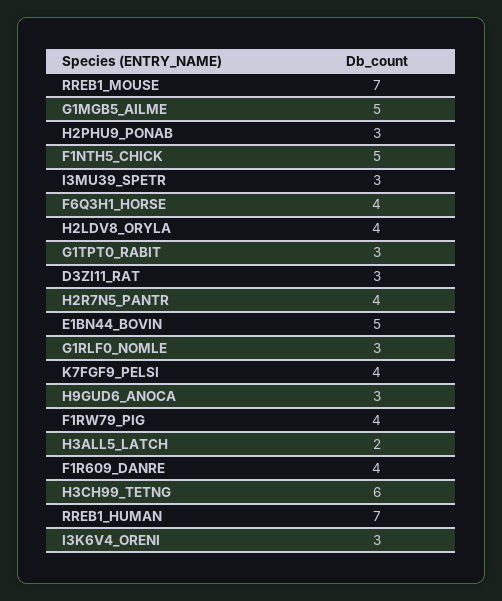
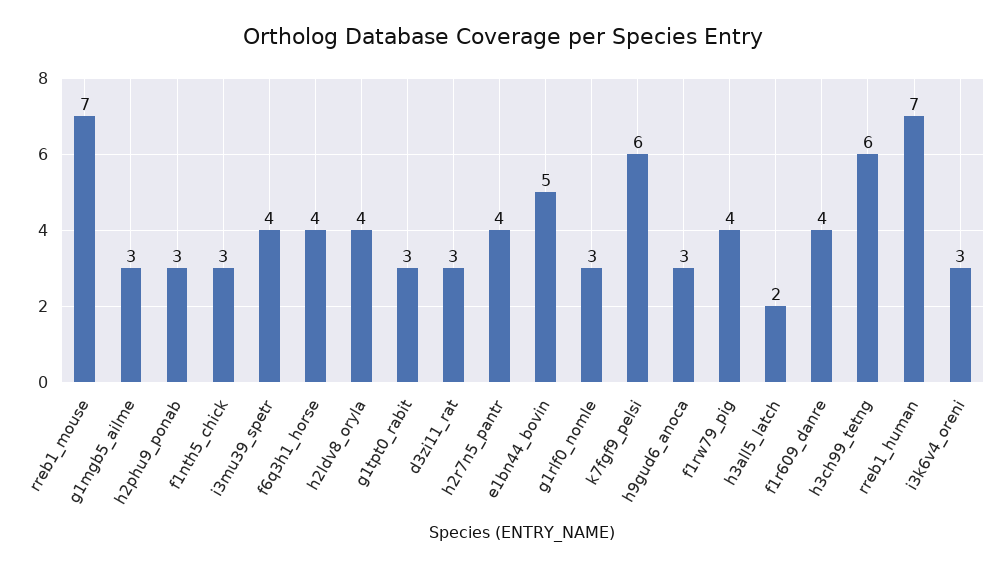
  {
    "RREB1_MOUSE": 7,
-   "G1MGB5_AILME": 5,
+   "G1MGB5_AILME": 3,
    "H2PHU9_PONAB": 3,
-   "F1NTH5_CHICK": 5,
+   "F1NTH5_CHICK": 3,
-   "I3MU39_SPETR": 3,
+   "I3MU39_SPETR": 4,
    "F6Q3H1_HORSE": 4,
    "H2LDV8_ORYLA": 4,
    "G1TPT0_RABIT": 3,
    "D3ZI11_RAT": 3,
    "H2R7N5_PANTR": 4,
    "E1BN44_BOVIN": 5,
    "G1RLF0_NOMLE": 3,
-   "K7FGF9_PELSI": 4,
+   "K7FGF9_PELSI": 6,
    "H9GUD6_ANOCA": 3,
    "F1RW79_PIG": 4,
    "H3ALL5_LATCH": 2,
    "F1R609_DANRE": 4,
    "H3CH99_TETNG": 6,
    "RREB1_HUMAN": 7,
    "I3K6V4_ORENI": 3
  }

